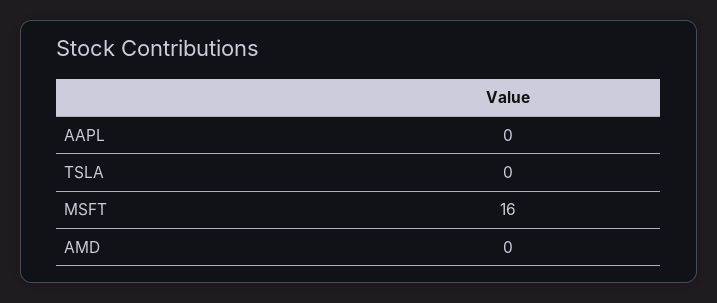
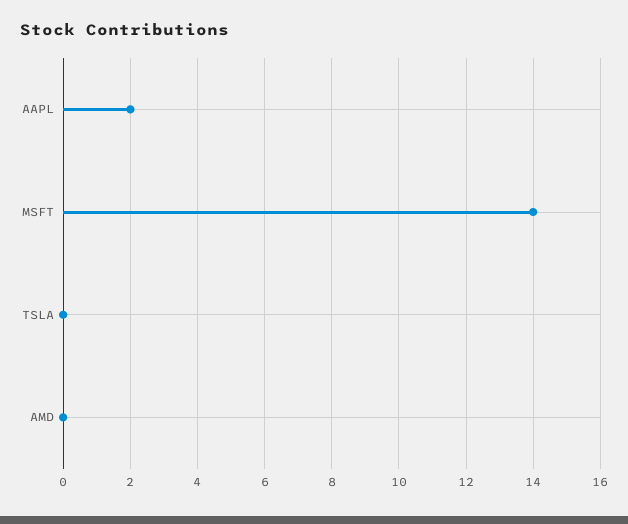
  {
-   "AAPL": 0,
+   "AAPL": 2,
    "TSLA": 0,
-   "MSFT": 16,
+   "MSFT": 14,
    "AMD": 0
  }

